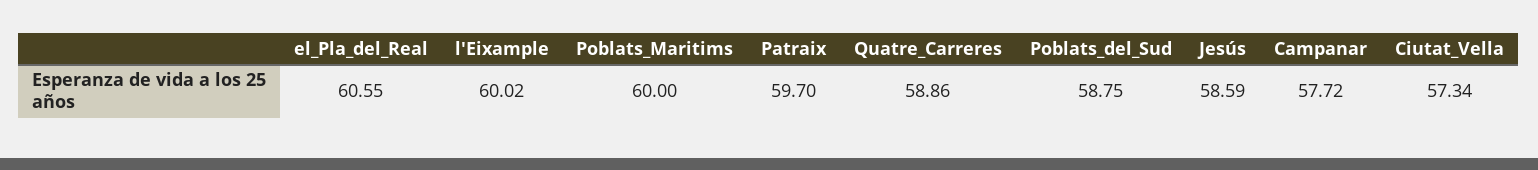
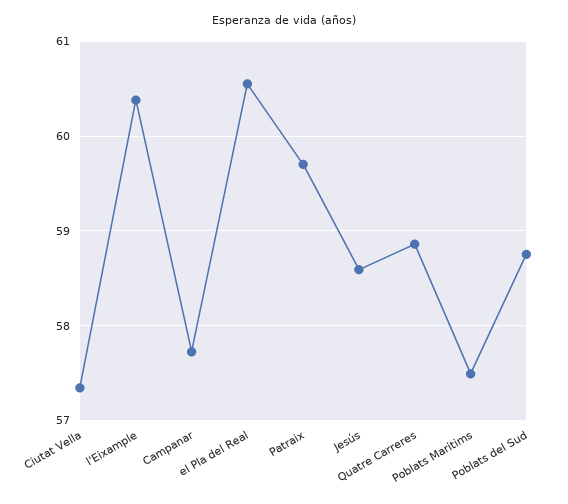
  {
    "el_Pla_del_Real": 60.55,
-   "l'Eixample": 60.02,
+   "l'Eixample": 60.4,
-   "Poblats_Maritims": 60,
+   "Poblats_Maritims": 57.5,
    "Patraix": 59.7,
    "Quatre_Carreres": 58.86,
    "Poblats_del_Sud": 58.75,
    "Jesús": 58.59,
    "Campanar": 57.72,
    "Ciutat_Vella": 57.34
  }

